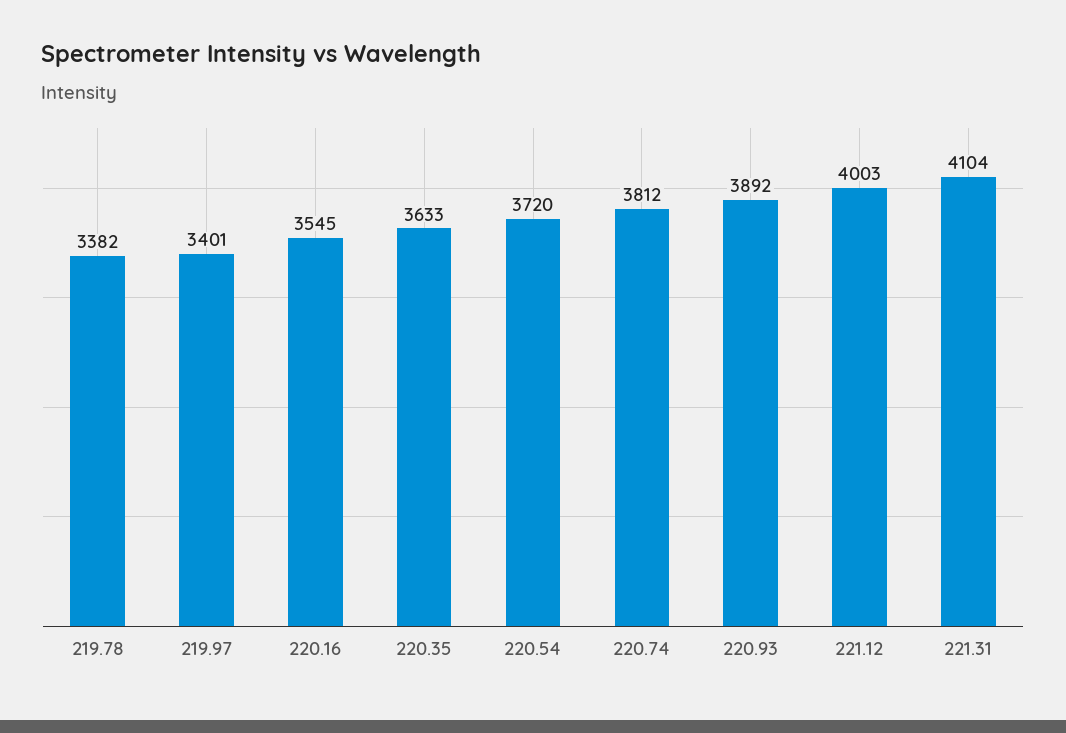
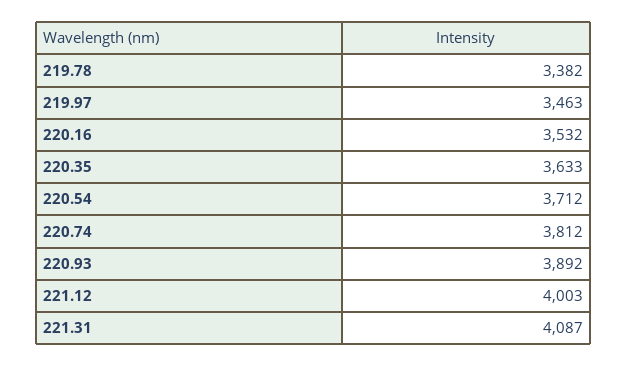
  {
    "219.78": 3382,
-   "219.97": 3401,
+   "219.97": 3463,
-   "220.16": 3545,
+   "220.16": 3532,
    "220.35": 3633,
-   "220.54": 3720,
+   "220.54": 3712,
    "220.74": 3812,
    "220.93": 3892,
    "221.12": 4003,
-   "221.31": 4104
+   "221.31": 4087
  }

